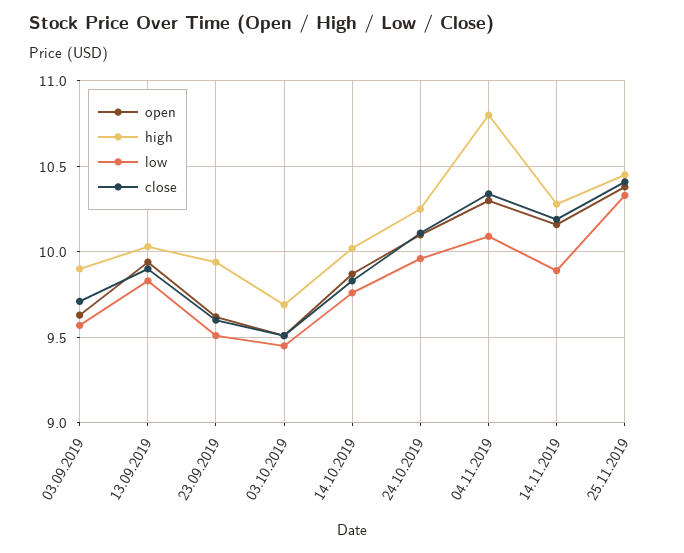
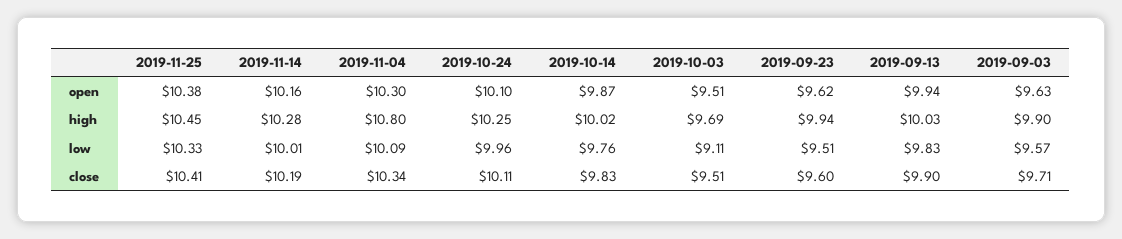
  {
    "open": {
      "03.09.2019": 9.63,
      "13.09.2019": 9.94,
      "23.09.2019": 9.62,
      "03.10.2019": 9.51,
      "14.10.2019": 9.87,
      "24.10.2019": 10.1,
      "04.11.2019": 10.3,
      "14.11.2019": 10.16,
      "25.11.2019": 10.38
    },
    "high": {
      "03.09.2019": 9.9,
      "13.09.2019": 10.03,
      "23.09.2019": 9.94,
      "03.10.2019": 9.69,
      "14.10.2019": 10.02,
      "24.10.2019": 10.25,
      "04.11.2019": 10.8,
      "14.11.2019": 10.28,
      "25.11.2019": 10.45
    },
    "low": {
      "03.09.2019": 9.57,
      "13.09.2019": 9.83,
      "23.09.2019": 9.51,
-     "03.10.2019": 9.45,
+     "03.10.2019": 9.11,
      "14.10.2019": 9.76,
      "24.10.2019": 9.96,
      "04.11.2019": 10.09,
-     "14.11.2019": 9.9,
+     "14.11.2019": 10.01,
      "25.11.2019": 10.33
    },
    "close": {
      "03.09.2019": 9.71,
      "13.09.2019": 9.9,
      "23.09.2019": 9.6,
      "03.10.2019": 9.51,
      "14.10.2019": 9.83,
      "24.10.2019": 10.11,
      "04.11.2019": 10.34,
      "14.11.2019": 10.19,
      "25.11.2019": 10.41
    }
  }

